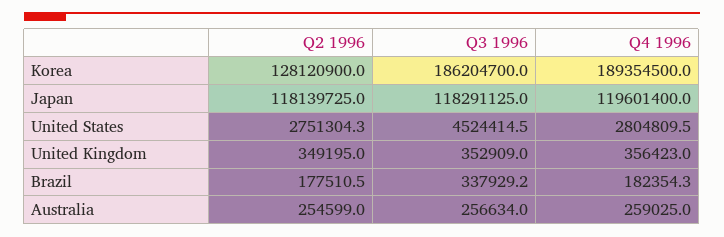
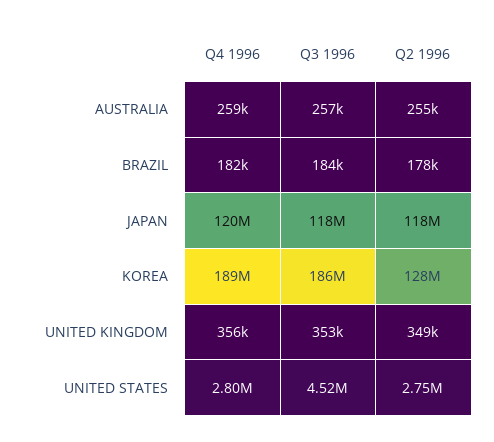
  {
    "Q2 1996": {
      "Korea": 128120900,
      "Japan": 118139725,
      "United States": 2751304.3,
      "United Kingdom": 349195,
      "Brazil": 177510.5,
      "Australia": 254599
    },
    "Q3 1996": {
      "Korea": 186204700,
      "Japan": 118291125,
      "United States": 4524414.5,
      "United Kingdom": 352909,
-     "Brazil": 337929.2,
+     "Brazil": 184000,
      "Australia": 256634
    },
    "Q4 1996": {
      "Korea": 189354500,
      "Japan": 119601400,
      "United States": 2804809.5,
      "United Kingdom": 356423,
      "Brazil": 182354.3,
      "Australia": 259025
    }
  }

